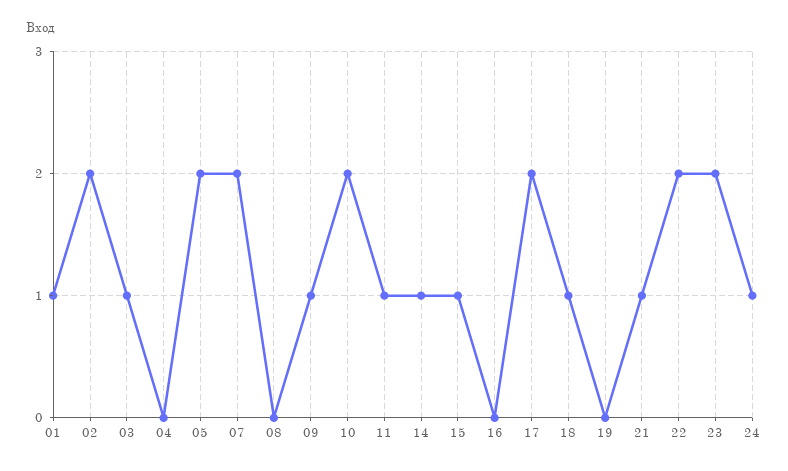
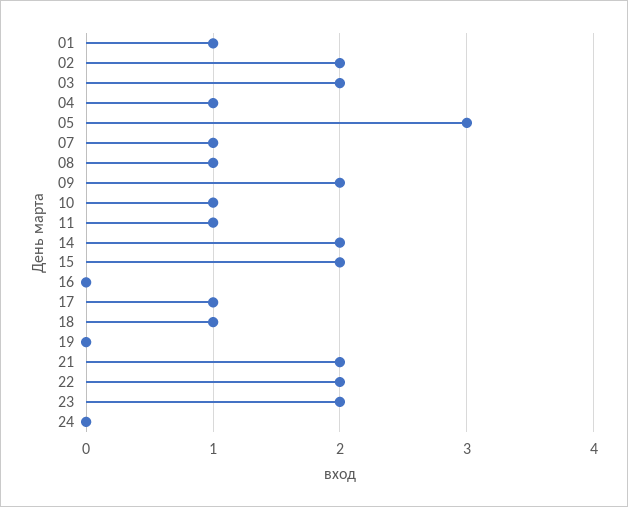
  {
    "01": 1,
    "02": 2,
-   "03": 1,
+   "03": 2,
-   "04": 0,
+   "04": 1,
-   "05": 2,
+   "05": 3,
-   "07": 2,
+   "07": 1,
-   "08": 0,
+   "08": 1,
-   "09": 1,
+   "09": 2,
-   "10": 2,
+   "10": 1,
    "11": 1,
-   "14": 1,
+   "14": 2,
-   "15": 1,
+   "15": 2,
    "16": 0,
-   "17": 2,
+   "17": 1,
    "18": 1,
    "19": 0,
-   "21": 1,
+   "21": 2,
    "22": 2,
    "23": 2,
-   "24": 1
+   "24": 0
  }

